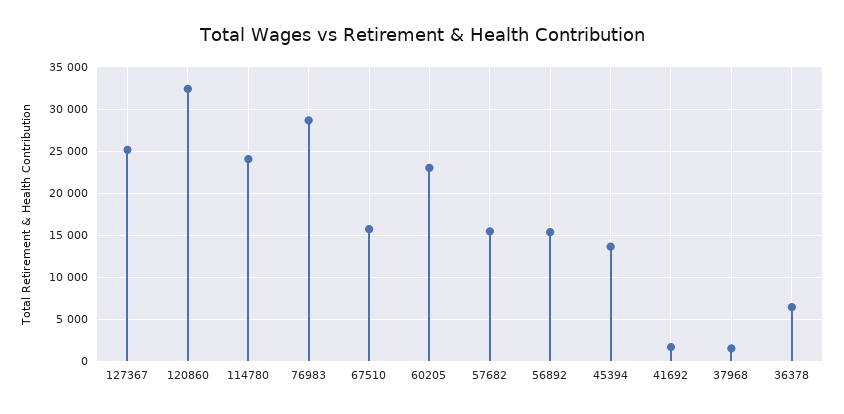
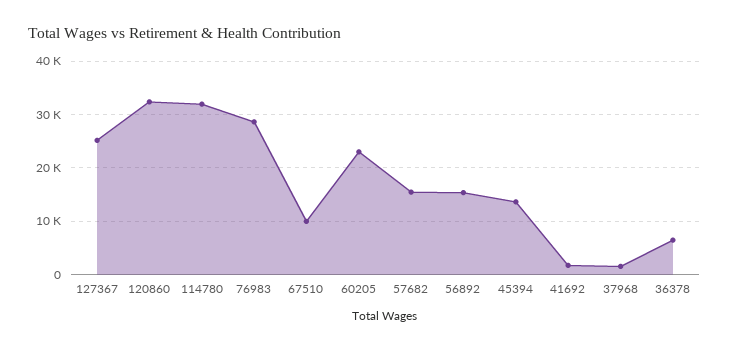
  {
    "127367": 25000,
    "120860": 32000,
-   "114780": 24000,
+   "114780": 32000,
    "76983": 29000,
-   "67510": 16000,
+   "67510": 10000,
    "60205": 23000,
    "57682": 15000,
    "56892": 15000,
    "45394": 14000,
    "41692": 2000,
    "37968": 2000,
    "36378": 6000
  }

